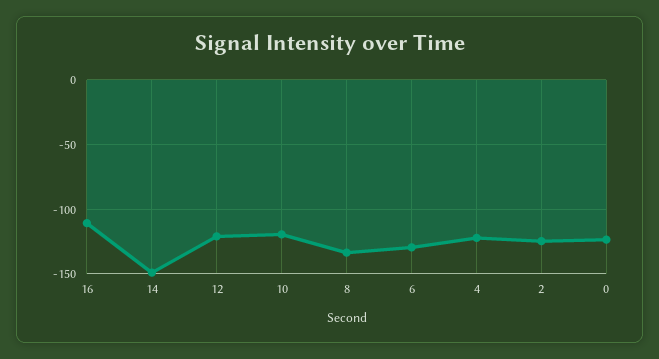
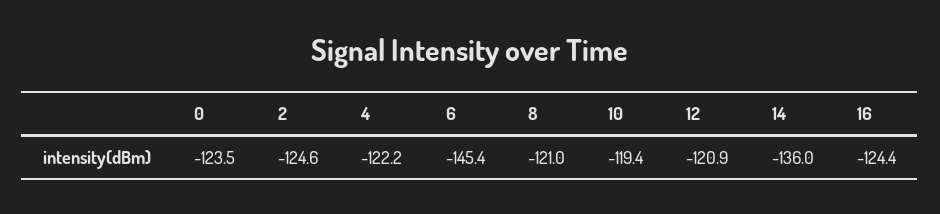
  {
-   "16": -110,
+   "16": -124.4,
-   "14": -150,
+   "14": -136,
    "12": -120.9,
    "10": -119.4,
-   "8": -135,
+   "8": -121,
-   "6": -130,
+   "6": -145.4,
    "4": -122.2,
    "2": -124.6,
    "0": -123.5
  }

